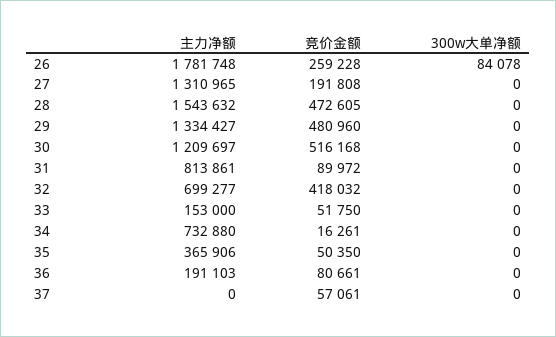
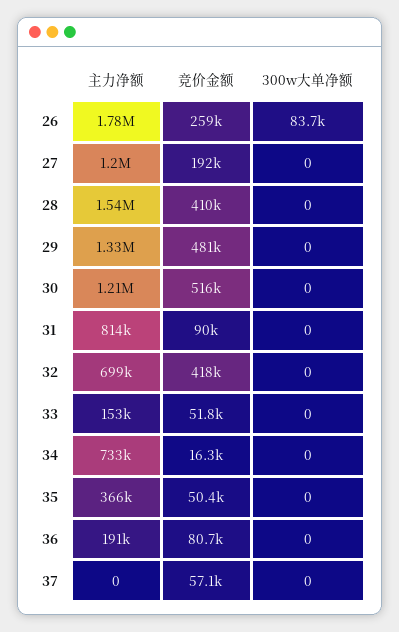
  {
    "主力净额": {
      "26": 1781748,
-     "27": 1310965,
+     "27": 1200000,
      "28": 1543632,
      "29": 1334427,
      "30": 1209697,
      "31": 813861,
      "32": 699277,
      "33": 153000,
      "34": 732880,
      "35": 365906,
      "36": 191103,
      "37": 0
    },
    "竞价金额": {
      "26": 259228,
      "27": 191808,
-     "28": 472605,
+     "28": 410000,
      "29": 480960,
      "30": 516168,
      "31": 89972,
      "32": 418032,
      "33": 51750,
      "34": 16261,
      "35": 50350,
      "36": 80661,
      "37": 57061
    },
    "300w大单净额": {
-     "26": 84078,
+     "26": 83700,
      "27": 0,
      "28": 0,
      "29": 0,
      "30": 0,
      "31": 0,
      "32": 0,
      "33": 0,
      "34": 0,
      "35": 0,
      "36": 0,
      "37": 0
    }
  }

